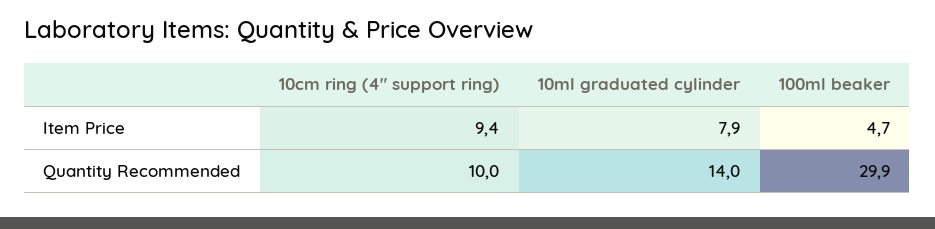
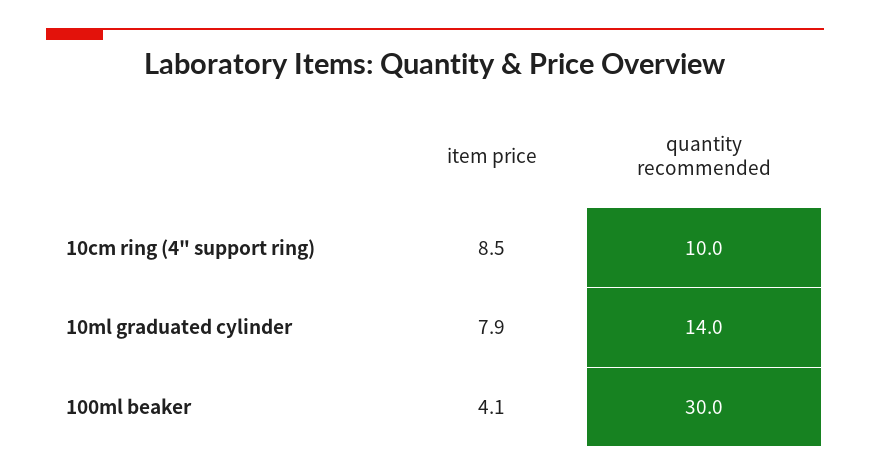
  {
    "10cm ring (4\" support ring)": {
-     "Item Price": 9.4,
+     "Item Price": 8.5,
      "Quantity Recommended": 10
    },
    "10ml graduated cylinder": {
      "Item Price": 7.9,
      "Quantity Recommended": 14
    },
    "100ml beaker": {
-     "Item Price": 4.7,
+     "Item Price": 4.1,
-     "Quantity Recommended": 29.9
+     "Quantity Recommended": 30
    }
  }

